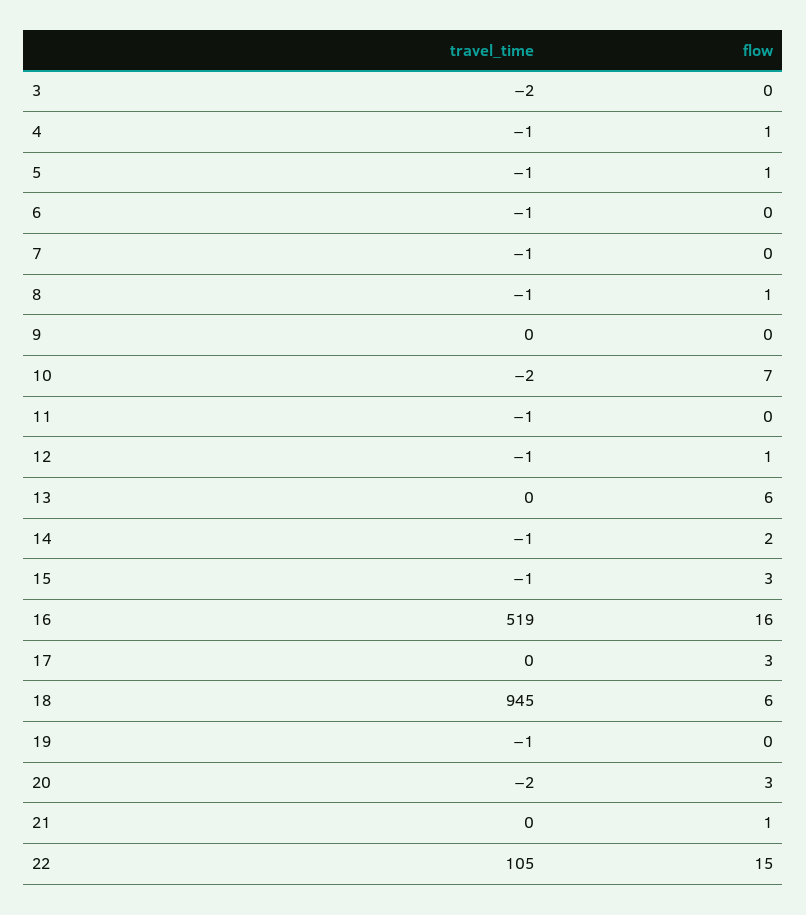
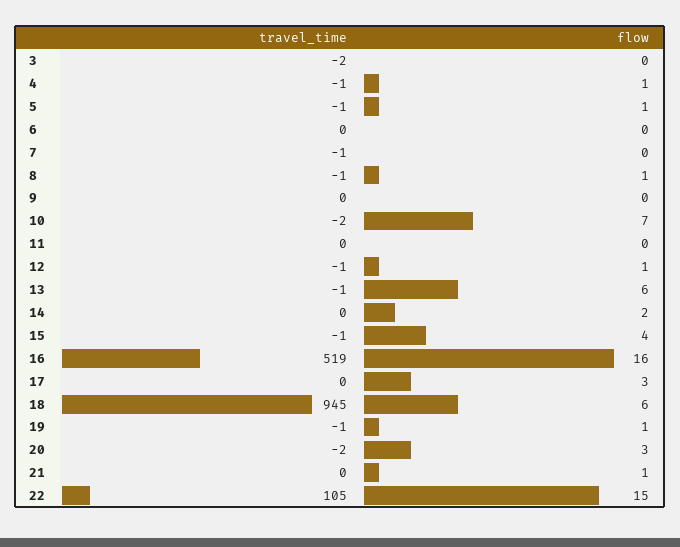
  {
    "travel_time": {
      "3": -2,
      "4": -1,
      "5": -1,
-     "6": -1,
+     "6": 0,
      "7": -1,
      "8": -1,
      "9": 0,
      "10": -2,
-     "11": -1,
+     "11": 0,
      "12": -1,
-     "13": 0,
+     "13": -1,
-     "14": -1,
+     "14": 0,
      "15": -1,
      "16": 519,
      "17": 0,
      "18": 945,
      "19": -1,
      "20": -2,
      "21": 0,
      "22": 105
    },
    "flow": {
      "3": 0,
      "4": 1,
      "5": 1,
      "6": 0,
      "7": 0,
      "8": 1,
      "9": 0,
      "10": 7,
      "11": 0,
      "12": 1,
      "13": 6,
      "14": 2,
-     "15": 3,
+     "15": 4,
      "16": 16,
      "17": 3,
      "18": 6,
-     "19": 0,
+     "19": 1,
      "20": 3,
      "21": 1,
      "22": 15
    }
  }

